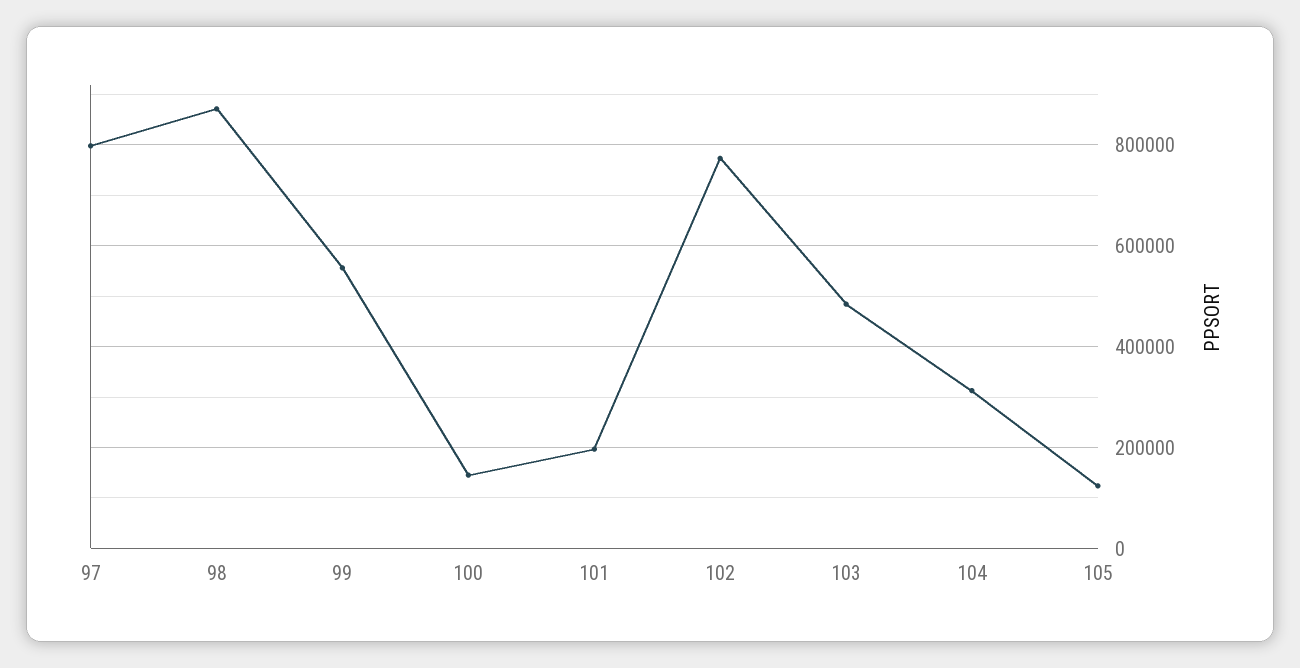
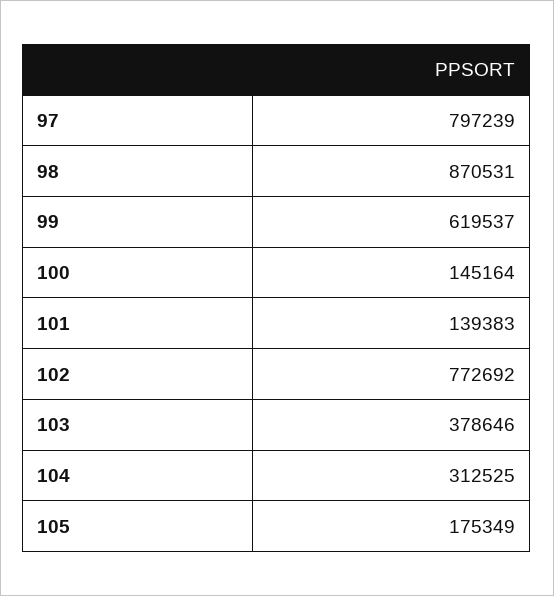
  {
    "97": 797239,
    "98": 870531,
-   "99": 560000,
+   "99": 619537,
    "100": 145164,
-   "101": 200000,
+   "101": 139383,
    "102": 772692,
-   "103": 480000,
+   "103": 378646,
    "104": 312525,
-   "105": 120000
+   "105": 175349
  }

